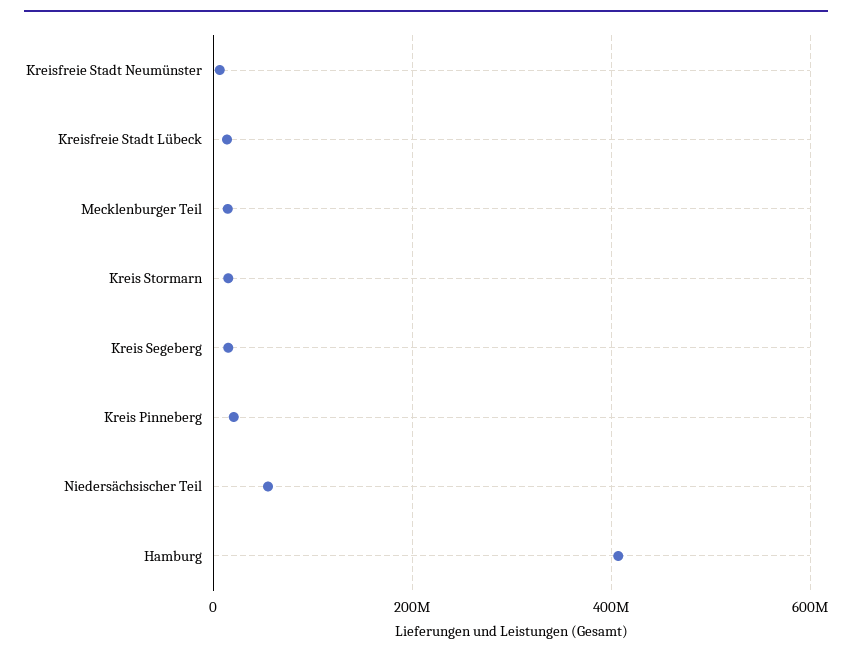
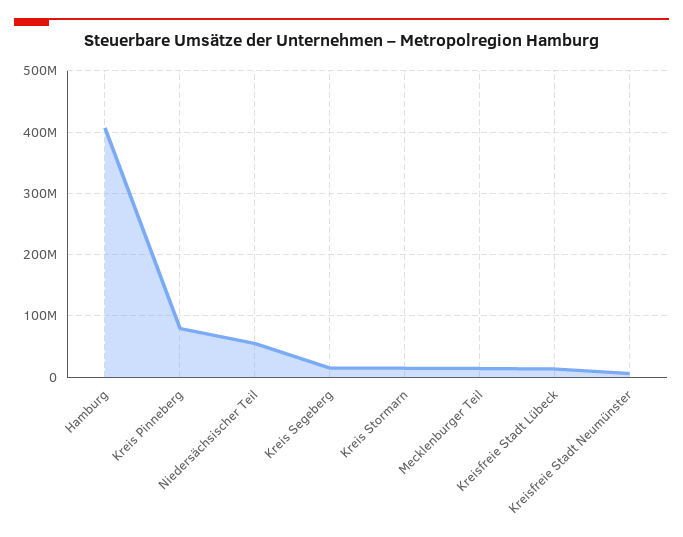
  {
    "Kreisfreie Stadt Neumünster": 10000000,
    "Kreisfreie Stadt Lübeck": 10000000,
    "Mecklenburger Teil": 10000000,
    "Kreis Stormarn": 10000000,
    "Kreis Segeberg": 20000000,
-   "Kreis Pinneberg": 20000000,
+   "Kreis Pinneberg": 80000000,
    "Niedersächsischer Teil": 50000000,
    "Hamburg": 410000000
  }

